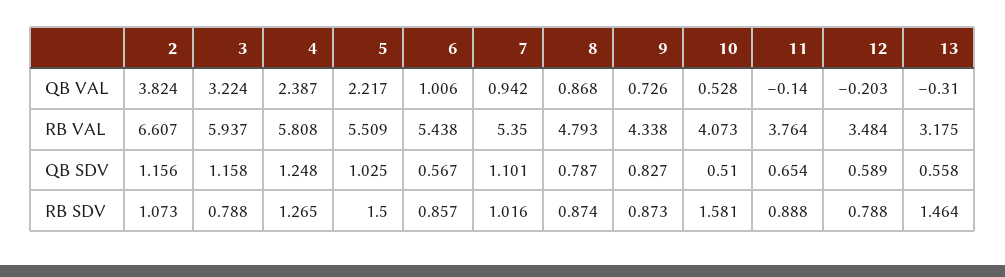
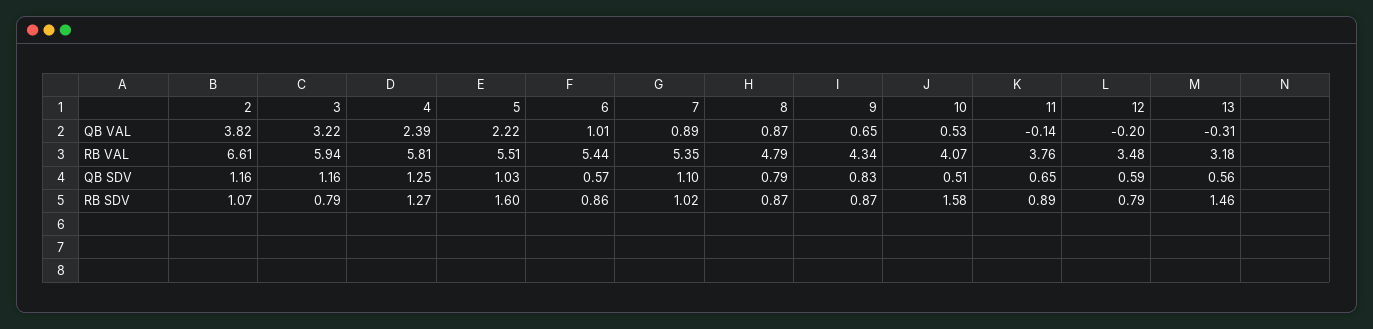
  {
    "2": {
      "QB VAL": 3.824,
      "RB VAL": 6.607,
      "QB SDV": 1.156,
      "RB SDV": 1.073
    },
    "3": {
      "QB VAL": 3.224,
      "RB VAL": 5.937,
      "QB SDV": 1.158,
      "RB SDV": 0.788
    },
    "4": {
      "QB VAL": 2.387,
      "RB VAL": 5.808,
      "QB SDV": 1.248,
      "RB SDV": 1.265
    },
    "5": {
      "QB VAL": 2.217,
      "RB VAL": 5.509,
      "QB SDV": 1.025,
-     "RB SDV": 1.5
+     "RB SDV": 1.6
    },
    "6": {
      "QB VAL": 1.006,
      "RB VAL": 5.438,
      "QB SDV": 0.567,
      "RB SDV": 0.857
    },
    "7": {
-     "QB VAL": 0.942,
+     "QB VAL": 0.89,
      "RB VAL": 5.35,
      "QB SDV": 1.101,
      "RB SDV": 1.016
    },
    "8": {
      "QB VAL": 0.868,
      "RB VAL": 4.793,
      "QB SDV": 0.787,
      "RB SDV": 0.874
    },
    "9": {
-     "QB VAL": 0.726,
+     "QB VAL": 0.65,
      "RB VAL": 4.338,
      "QB SDV": 0.827,
      "RB SDV": 0.873
    },
    "10": {
      "QB VAL": 0.528,
      "RB VAL": 4.073,
      "QB SDV": 0.51,
      "RB SDV": 1.581
    },
    "11": {
      "QB VAL": -0.14,
      "RB VAL": 3.764,
      "QB SDV": 0.654,
      "RB SDV": 0.888
    },
    "12": {
      "QB VAL": -0.203,
      "RB VAL": 3.484,
      "QB SDV": 0.589,
      "RB SDV": 0.788
    },
    "13": {
      "QB VAL": -0.31,
      "RB VAL": 3.175,
      "QB SDV": 0.558,
      "RB SDV": 1.464
    }
  }

